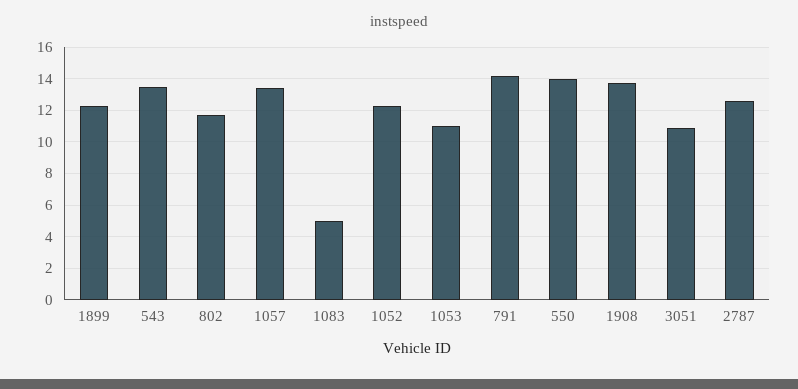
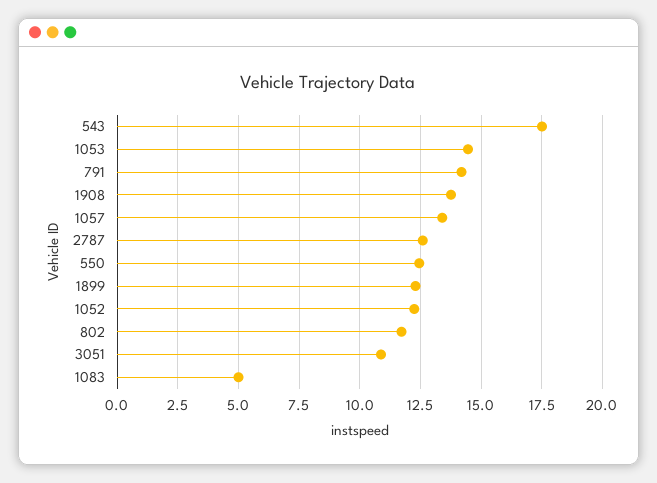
  {
    "1899": 12.25,
-   "543": 13.5,
+   "543": 17.5,
    "802": 11.75,
    "1057": 13.5,
    "1083": 5,
    "1052": 12.25,
-   "1053": 11,
+   "1053": 14.5,
    "791": 14.25,
-   "550": 14,
+   "550": 12.5,
    "1908": 13.75,
    "3051": 10.75,
    "2787": 12.5
  }

